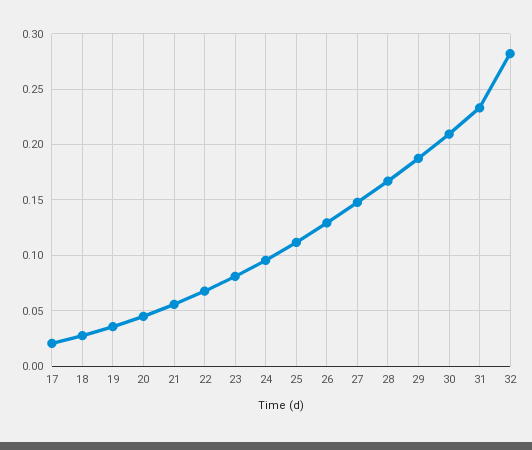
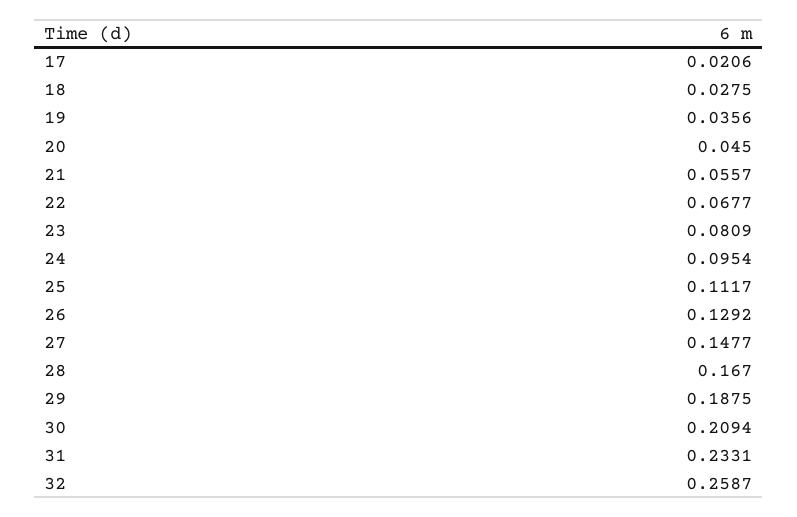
  {
    "17": 0.0206,
    "18": 0.0275,
    "19": 0.0356,
    "20": 0.045,
    "21": 0.0557,
    "22": 0.0677,
    "23": 0.0809,
    "24": 0.0954,
    "25": 0.1117,
    "26": 0.1292,
    "27": 0.1477,
    "28": 0.167,
    "29": 0.1875,
    "30": 0.2094,
    "31": 0.2331,
-   "32": 0.28
+   "32": 0.2587
  }

